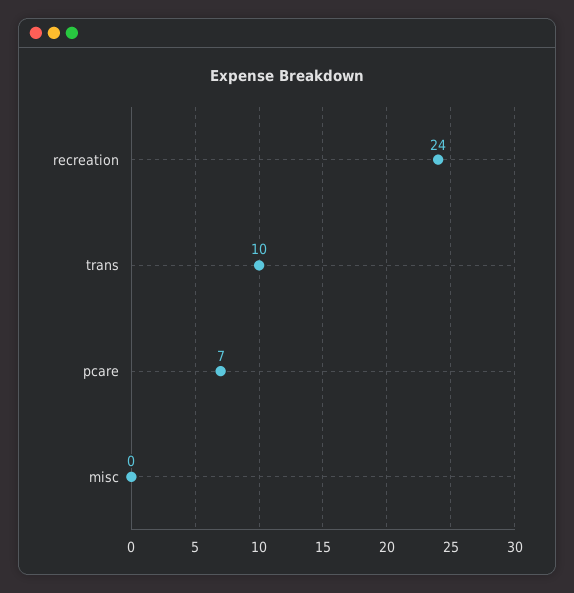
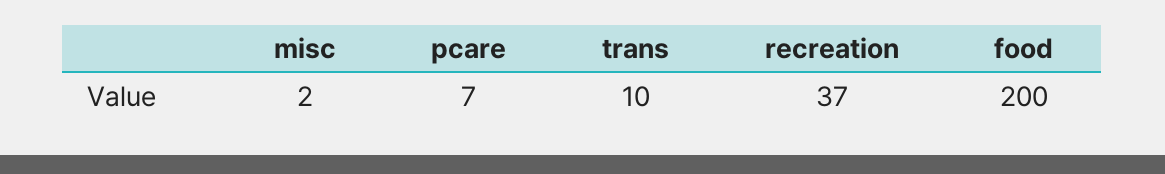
  {
-   "recreation": 24,
+   "recreation": 37,
    "trans": 10,
    "pcare": 7,
-   "misc": 0
+   "misc": 2,
+   "food": 200
  }

